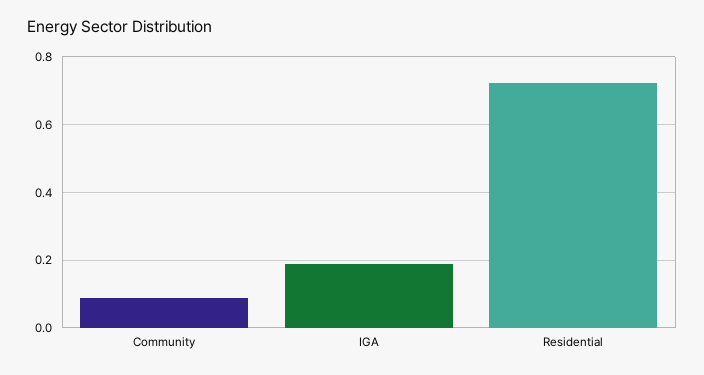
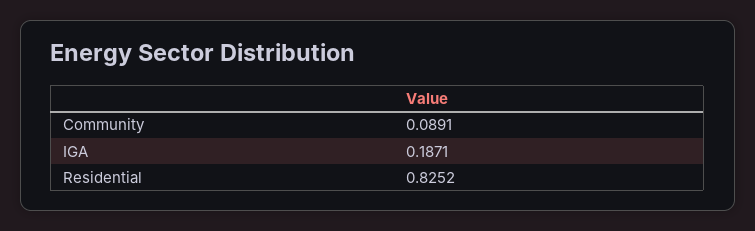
  {
    "Community": 0.0891,
    "IGA": 0.1871,
-   "Residential": 0.72
+   "Residential": 0.8252
  }

